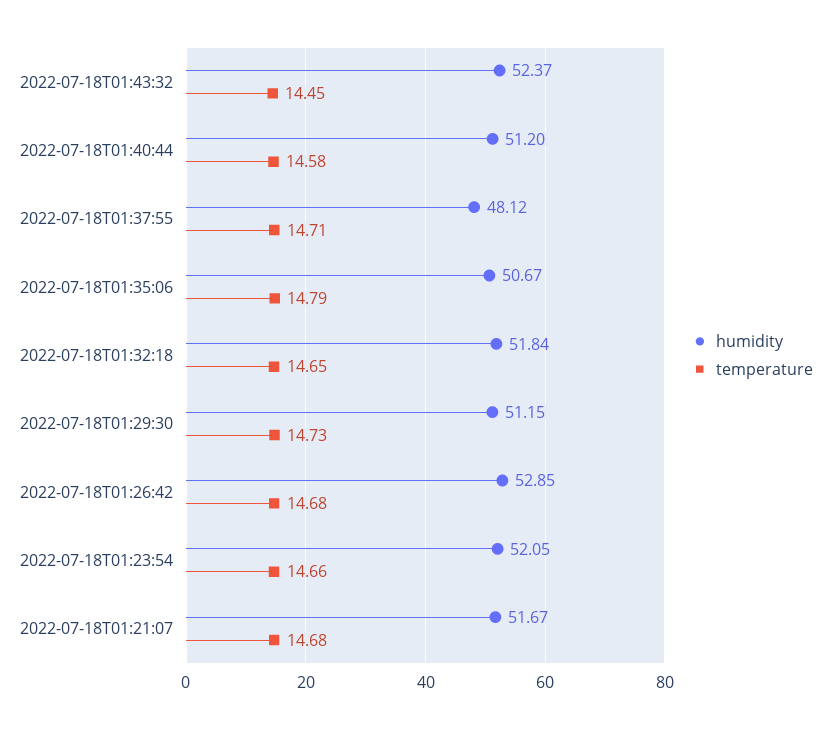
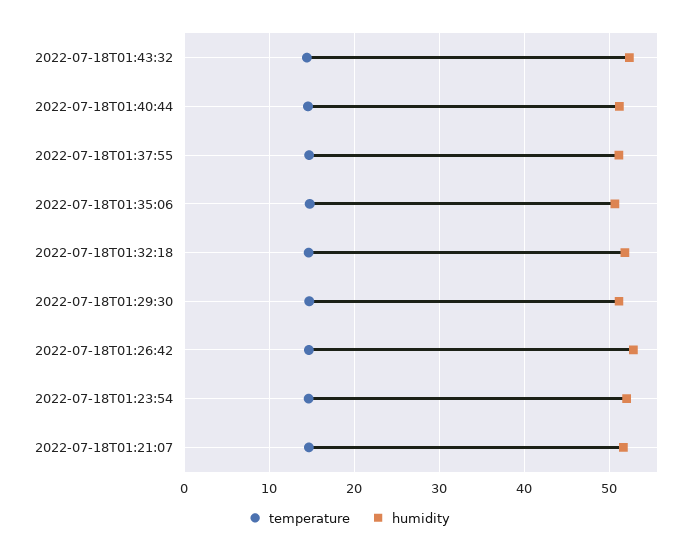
  {
    "humidity": {
      "2022-07-18T01:43:32": 52.37,
      "2022-07-18T01:40:44": 51.2,
-     "2022-07-18T01:37:55": 48.12,
+     "2022-07-18T01:37:55": 51,
      "2022-07-18T01:35:06": 50.67,
      "2022-07-18T01:32:18": 51.84,
      "2022-07-18T01:29:30": 51.15,
      "2022-07-18T01:26:42": 52.85,
      "2022-07-18T01:23:54": 52.05,
      "2022-07-18T01:21:07": 51.67
    },
    "temperature": {
      "2022-07-18T01:43:32": 14.45,
      "2022-07-18T01:40:44": 14.58,
      "2022-07-18T01:37:55": 14.71,
      "2022-07-18T01:35:06": 14.79,
      "2022-07-18T01:32:18": 14.65,
      "2022-07-18T01:29:30": 14.73,
      "2022-07-18T01:26:42": 14.68,
      "2022-07-18T01:23:54": 14.66,
      "2022-07-18T01:21:07": 14.68
    }
  }

